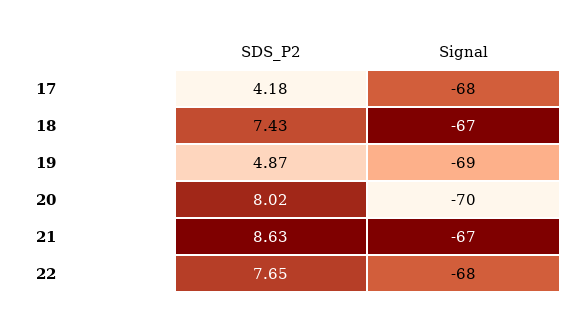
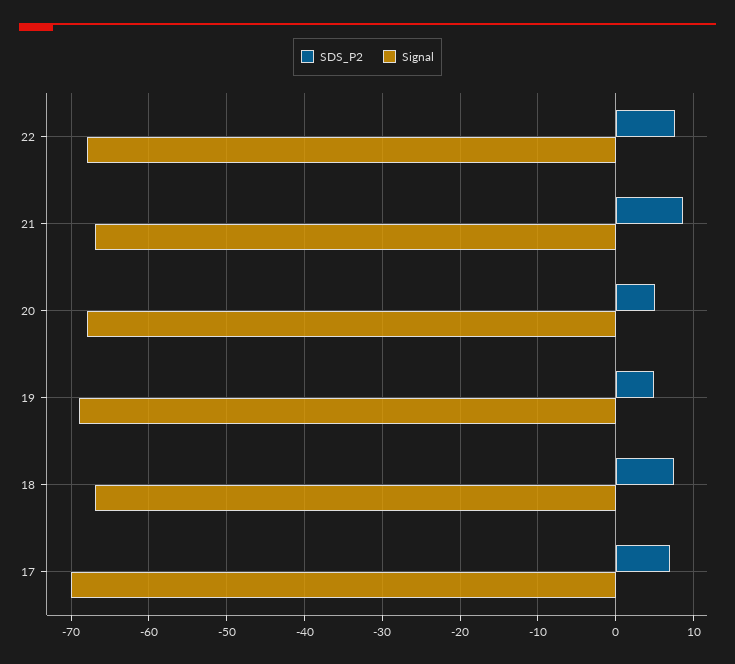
  {
    "SDS_P2": {
-     "17": 4.18,
+     "17": 7,
      "18": 7.43,
      "19": 4.87,
-     "20": 8.02,
+     "20": 5,
      "21": 8.63,
      "22": 7.65
    },
    "Signal": {
-     "17": -68,
+     "17": -70,
      "18": -67,
      "19": -69,
-     "20": -70,
+     "20": -68,
      "21": -67,
      "22": -68
    }
  }

